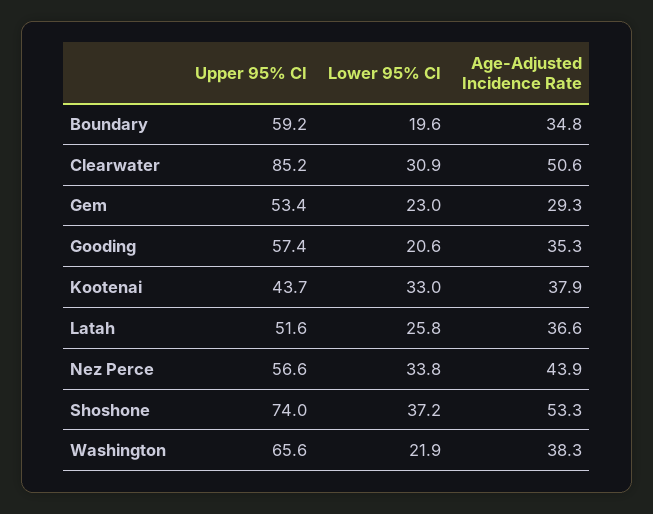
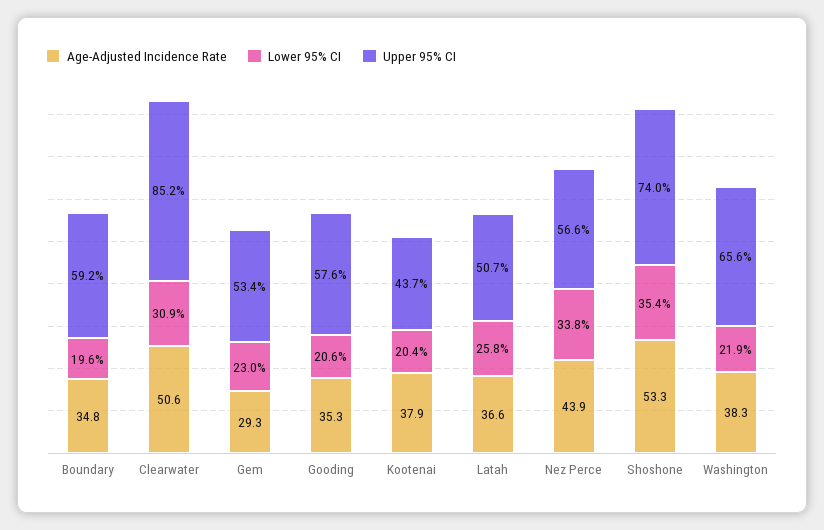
  {
    "Upper 95% CI": {
      "Boundary": 59.2,
      "Clearwater": 85.2,
      "Gem": 53.4,
-     "Gooding": 57.4,
+     "Gooding": 57.6,
      "Kootenai": 43.7,
-     "Latah": 51.6,
+     "Latah": 50.7,
      "Nez Perce": 56.6,
      "Shoshone": 74,
      "Washington": 65.6
    },
    "Lower 95% CI": {
      "Boundary": 19.6,
      "Clearwater": 30.9,
      "Gem": 23,
      "Gooding": 20.6,
-     "Kootenai": 33,
+     "Kootenai": 20.4,
      "Latah": 25.8,
      "Nez Perce": 33.8,
-     "Shoshone": 37.2,
+     "Shoshone": 35.4,
      "Washington": 21.9
    },
    "Age-Adjusted Incidence Rate": {
      "Boundary": 34.8,
      "Clearwater": 50.6,
      "Gem": 29.3,
      "Gooding": 35.3,
      "Kootenai": 37.9,
      "Latah": 36.6,
      "Nez Perce": 43.9,
      "Shoshone": 53.3,
      "Washington": 38.3
    }
  }

